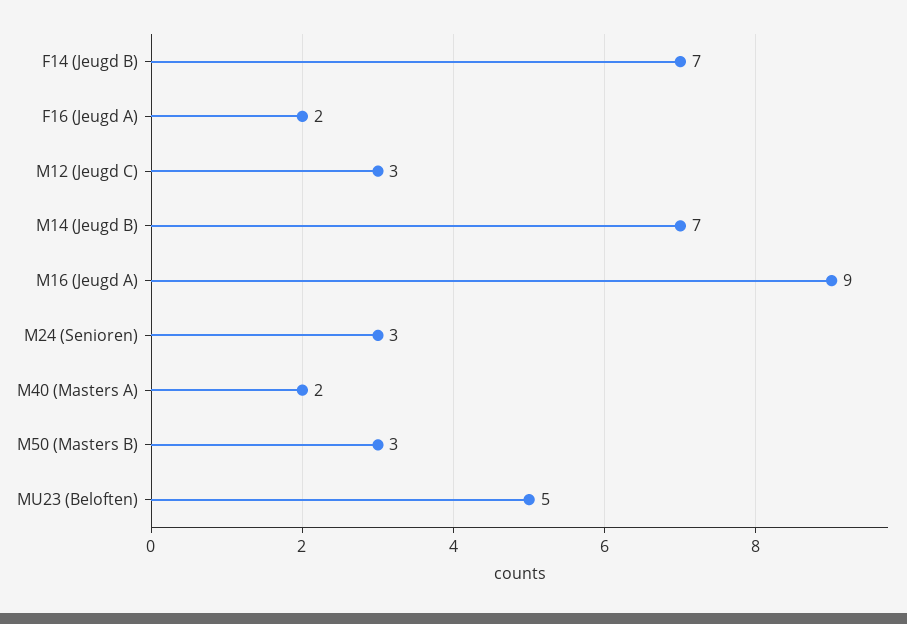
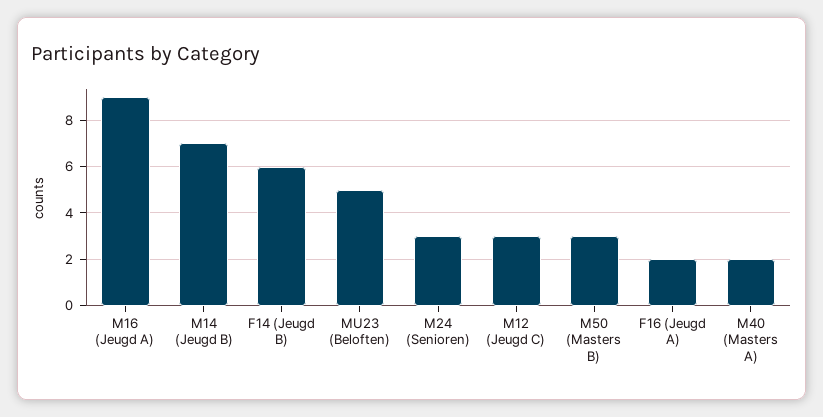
  {
-   "F14 (Jeugd B)": 7,
+   "F14 (Jeugd B)": 6,
    "F16 (Jeugd A)": 2,
    "M12 (Jeugd C)": 3,
    "M14 (Jeugd B)": 7,
    "M16 (Jeugd A)": 9,
    "M24 (Senioren)": 3,
    "M40 (Masters A)": 2,
    "M50 (Masters B)": 3,
    "MU23 (Beloften)": 5
  }

